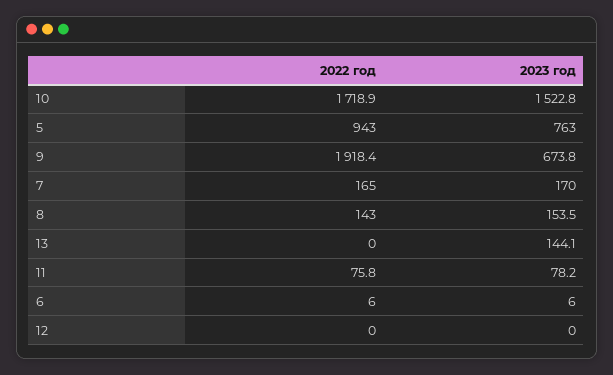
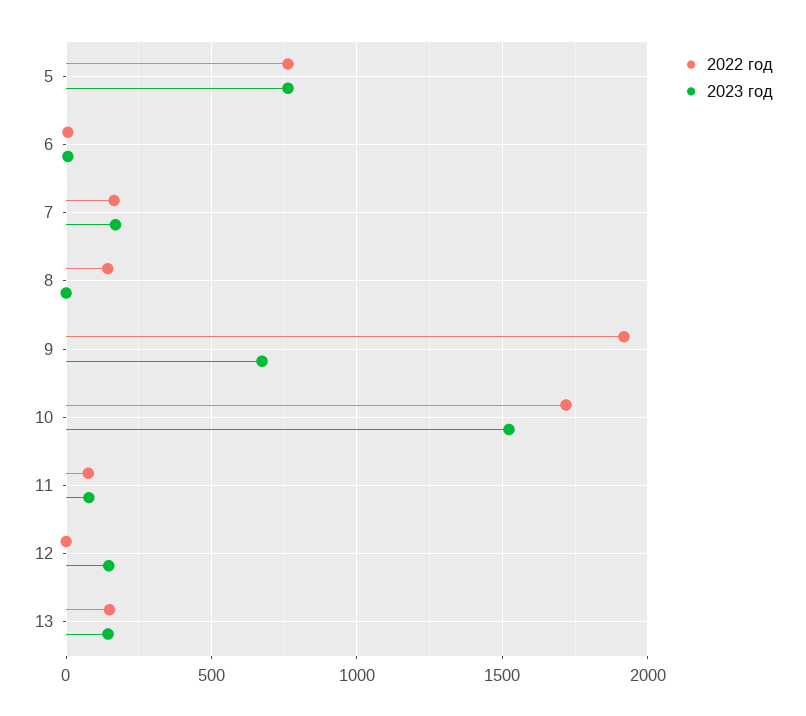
  {
    "2022 год": {
      "10": 1718.9,
-     "5": 943,
+     "5": 750,
      "9": 1918.4,
      "7": 165,
      "8": 143,
-     "13": 0,
+     "13": 150,
      "11": 75.8,
      "6": 6,
      "12": 0
    },
    "2023 год": {
      "10": 1522.8,
      "5": 763,
      "9": 673.8,
      "7": 170,
-     "8": 153.5,
+     "8": 0,
      "13": 144.1,
      "11": 78.2,
      "6": 6,
-     "12": 0
+     "12": 150
    }
  }

